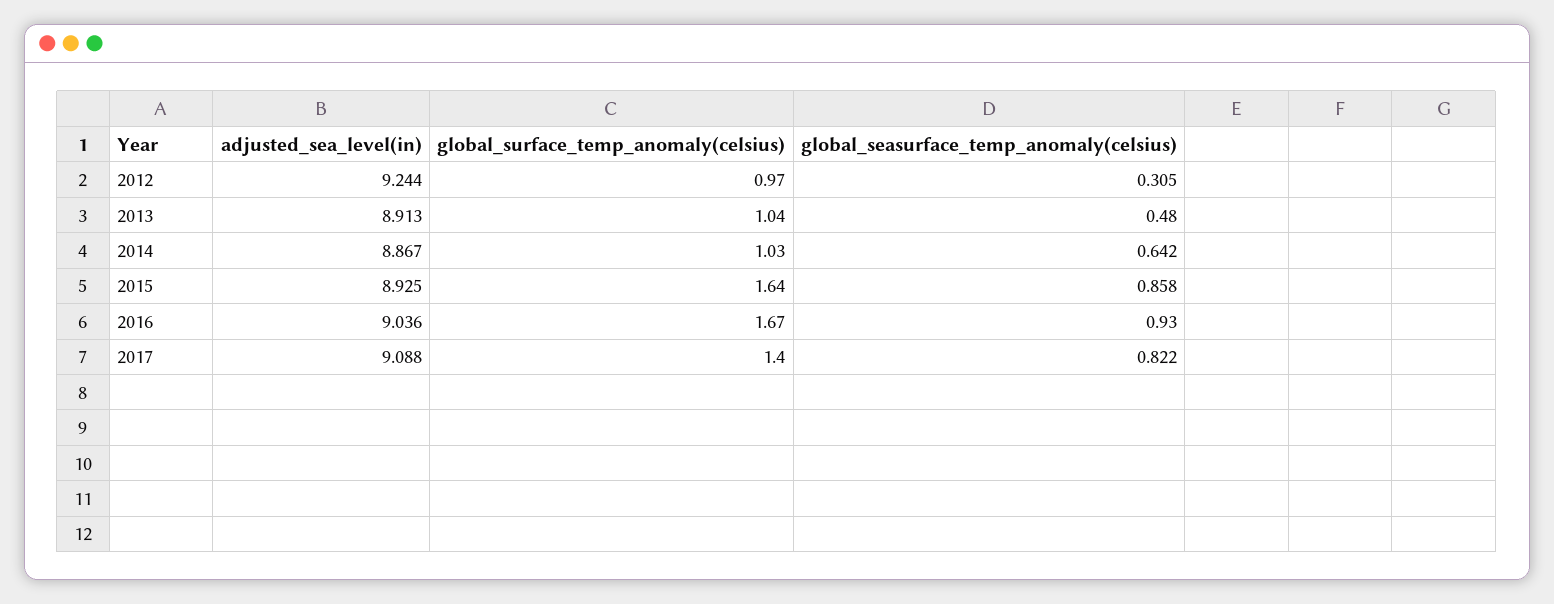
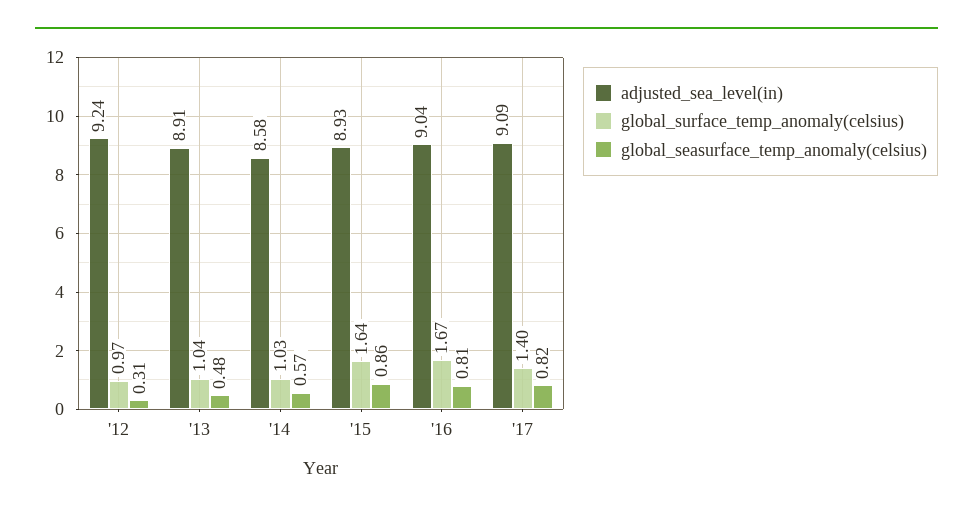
  {
    "adjusted_sea_level(in)": {
      "2012": 9.244,
      "2013": 8.913,
-     "2014": 8.867,
+     "2014": 8.58,
      "2015": 8.925,
      "2016": 9.036,
      "2017": 9.088
    },
    "global_surface_temp_anomaly(celsius)": {
      "2012": 0.97,
      "2013": 1.04,
      "2014": 1.03,
      "2015": 1.64,
      "2016": 1.67,
      "2017": 1.4
    },
    "global_seasurface_temp_anomaly(celsius)": {
      "2012": 0.305,
      "2013": 0.48,
-     "2014": 0.642,
+     "2014": 0.57,
      "2015": 0.858,
-     "2016": 0.93,
+     "2016": 0.81,
      "2017": 0.822
    }
  }

